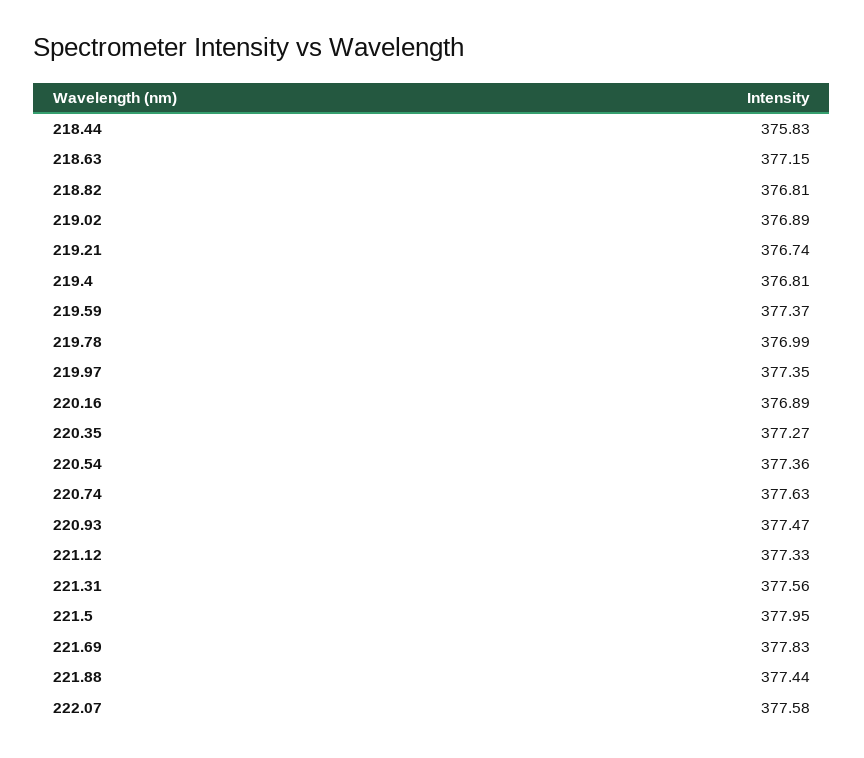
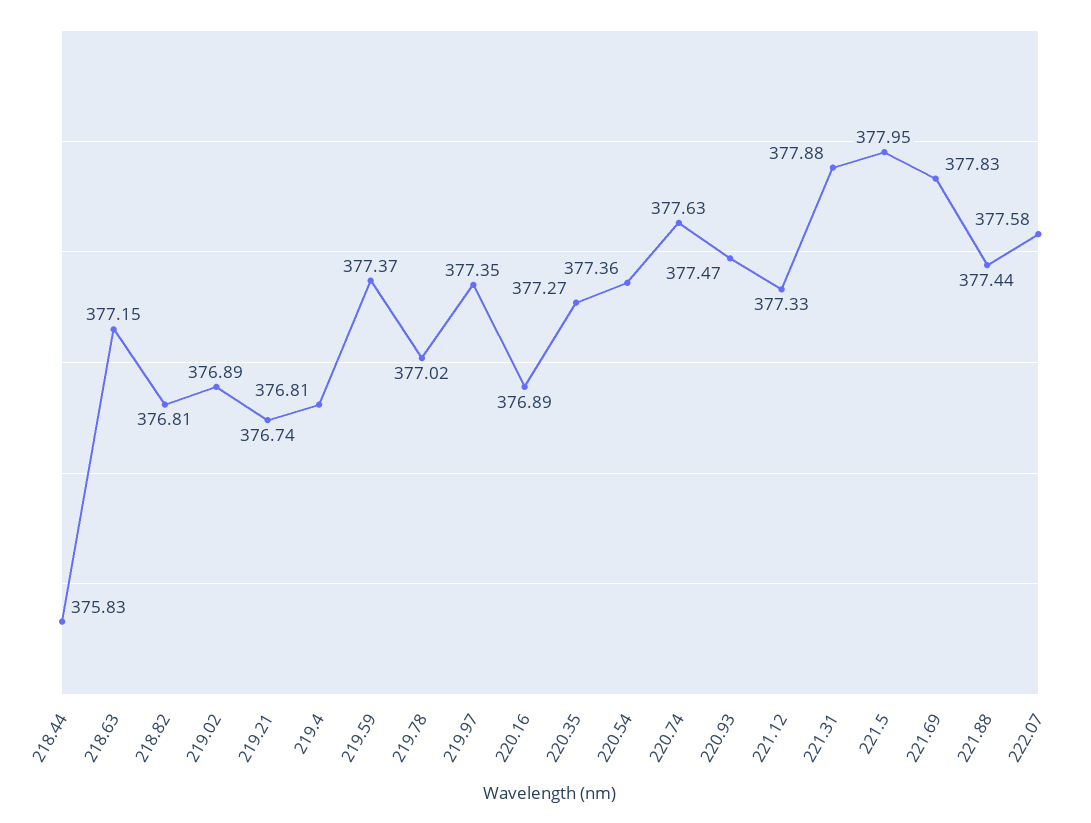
  {
    "218.44": 375.83,
    "218.63": 377.15,
    "218.82": 376.81,
    "219.02": 376.89,
    "219.21": 376.74,
    "219.4": 376.81,
    "219.59": 377.37,
-   "219.78": 376.99,
+   "219.78": 377.02,
    "219.97": 377.35,
    "220.16": 376.89,
    "220.35": 377.27,
    "220.54": 377.36,
    "220.74": 377.63,
    "220.93": 377.47,
    "221.12": 377.33,
-   "221.31": 377.56,
+   "221.31": 377.88,
    "221.5": 377.95,
    "221.69": 377.83,
    "221.88": 377.44,
    "222.07": 377.58
  }

